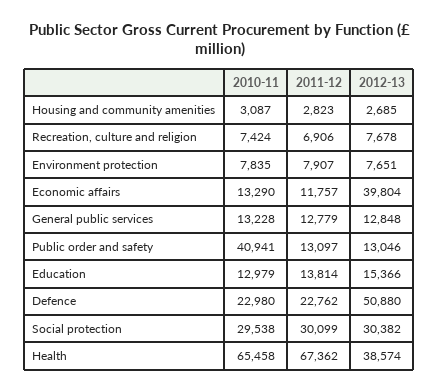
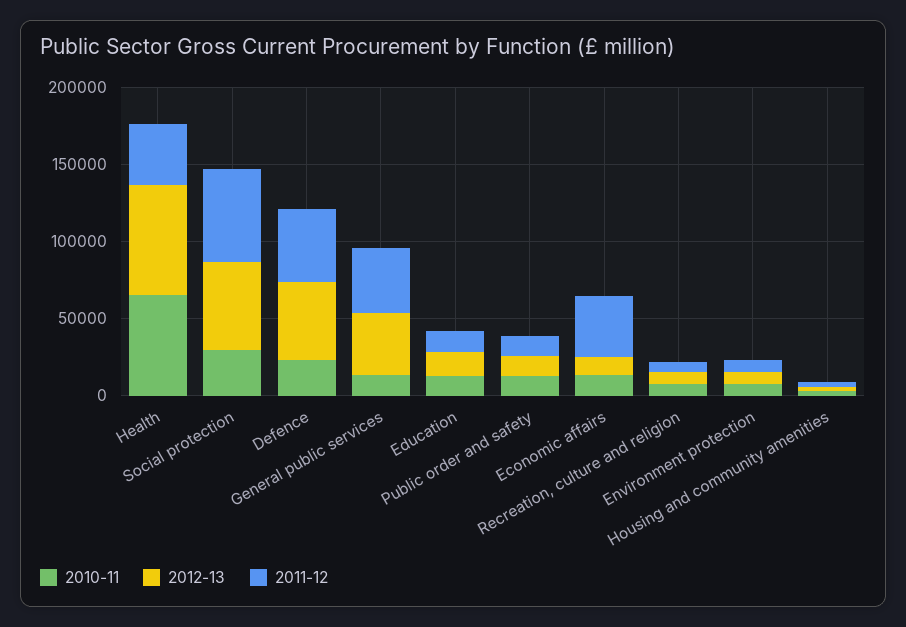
  {
    "2010-11": {
      "Housing and community amenities": 3087,
      "Recreation, culture and religion": 7424,
      "Environment protection": 7835,
      "Economic affairs": 13290,
      "General public services": 13228,
-     "Public order and safety": 40941,
+     "Public order and safety": 10000,
      "Education": 12979,
      "Defence": 22980,
      "Social protection": 29538,
      "Health": 65458
    },
    "2011-12": {
      "Housing and community amenities": 2823,
      "Recreation, culture and religion": 6906,
      "Environment protection": 7907,
-     "Economic affairs": 11757,
+     "Economic affairs": 40000,
-     "General public services": 12779,
+     "General public services": 40000,
      "Public order and safety": 13097,
      "Education": 13814,
-     "Defence": 22762,
+     "Defence": 50000,
-     "Social protection": 30099,
+     "Social protection": 60000,
-     "Health": 67362
+     "Health": 40000
    },
    "2012-13": {
      "Housing and community amenities": 2685,
      "Recreation, culture and religion": 7678,
      "Environment protection": 7651,
-     "Economic affairs": 39804,
+     "Economic affairs": 10000,
-     "General public services": 12848,
+     "General public services": 40000,
      "Public order and safety": 13046,
      "Education": 15366,
      "Defence": 50880,
-     "Social protection": 30382,
+     "Social protection": 60000,
-     "Health": 38574
+     "Health": 70000
    }
  }

